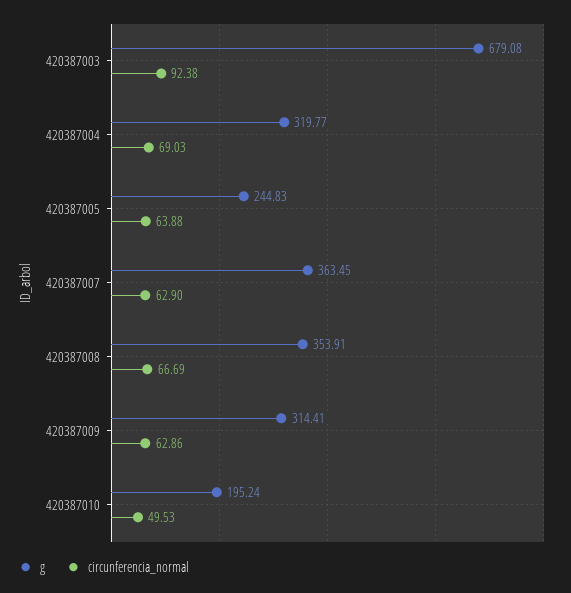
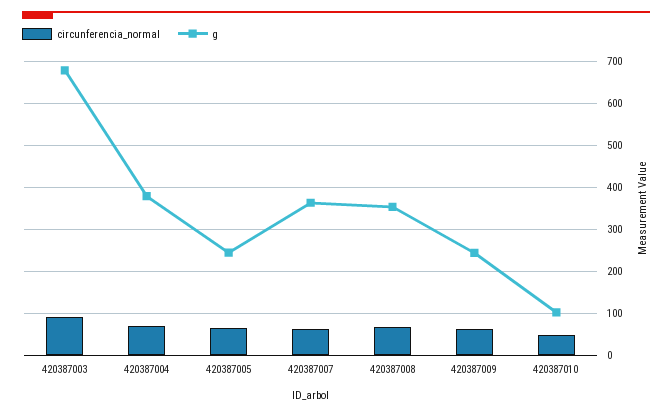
  {
    "g": {
      "420387003": 679.08,
-     "420387004": 319.77,
+     "420387004": 380,
      "420387005": 244.83,
      "420387007": 363.45,
      "420387008": 353.91,
-     "420387009": 314.41,
+     "420387009": 240,
-     "420387010": 195.24
+     "420387010": 100
    },
    "circunferencia_normal": {
      "420387003": 92.38,
      "420387004": 69.03,
      "420387005": 63.88,
      "420387007": 62.9,
      "420387008": 66.69,
      "420387009": 62.86,
      "420387010": 49.53
    }
  }

